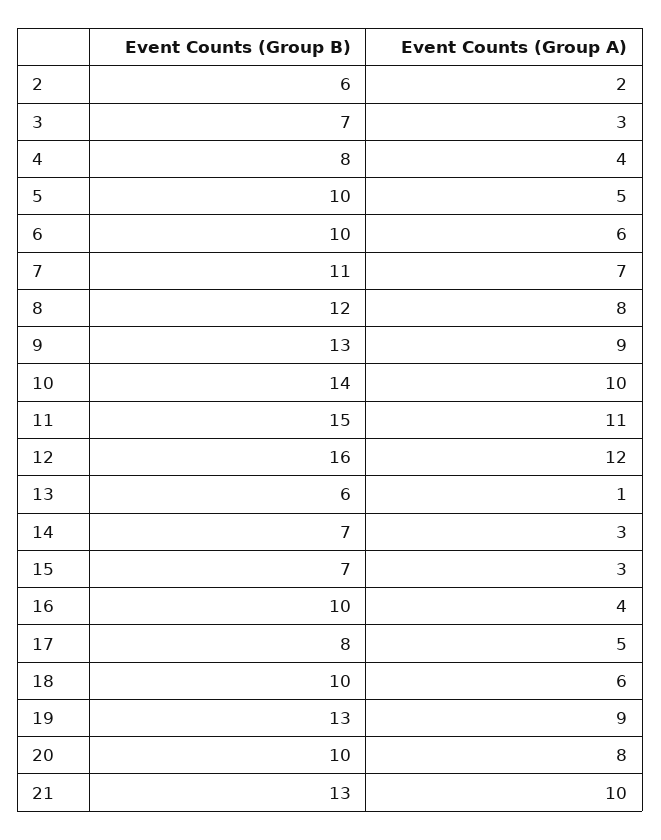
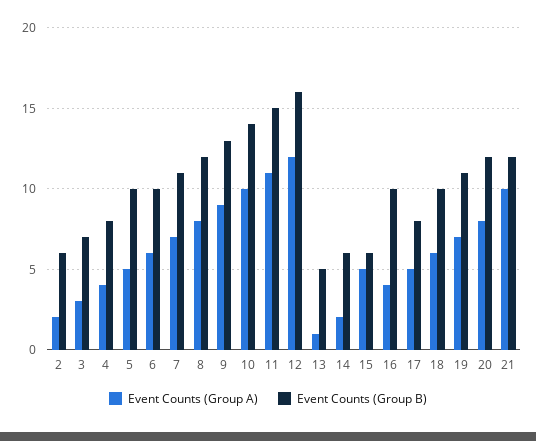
  {
    "Event Counts (Group B)": {
      "2": 6,
      "3": 7,
      "4": 8,
      "5": 10,
      "6": 10,
      "7": 11,
      "8": 12,
      "9": 13,
      "10": 14,
      "11": 15,
      "12": 16,
-     "13": 6,
+     "13": 5,
-     "14": 7,
+     "14": 6,
-     "15": 7,
+     "15": 6,
      "16": 10,
      "17": 8,
      "18": 10,
-     "19": 13,
+     "19": 11,
-     "20": 10,
+     "20": 12,
-     "21": 13
+     "21": 12
    },
    "Event Counts (Group A)": {
      "2": 2,
      "3": 3,
      "4": 4,
      "5": 5,
      "6": 6,
      "7": 7,
      "8": 8,
      "9": 9,
      "10": 10,
      "11": 11,
      "12": 12,
      "13": 1,
-     "14": 3,
+     "14": 2,
-     "15": 3,
+     "15": 5,
      "16": 4,
      "17": 5,
      "18": 6,
-     "19": 9,
+     "19": 7,
      "20": 8,
      "21": 10
    }
  }

